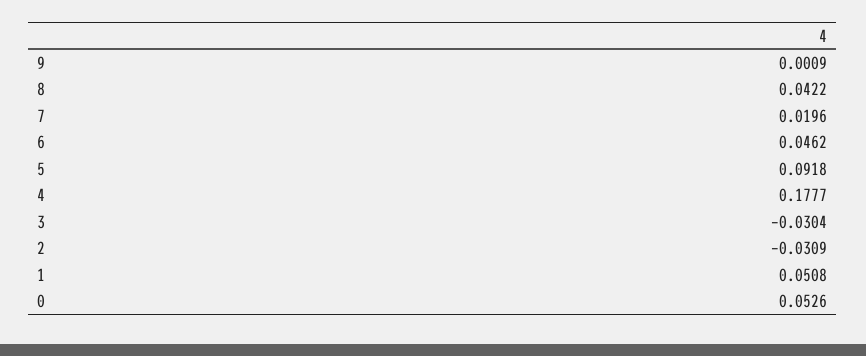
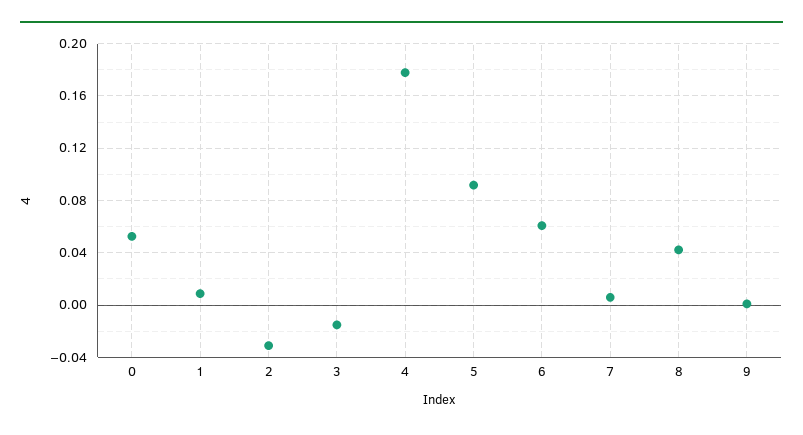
  {
    "9": 0.0009,
    "8": 0.0422,
-   "7": 0.0196,
+   "7": 0.005,
-   "6": 0.0462,
+   "6": 0.06,
    "5": 0.0918,
    "4": 0.1777,
-   "3": -0.0304,
+   "3": -0.015,
    "2": -0.0309,
-   "1": 0.0508,
+   "1": 0.01,
    "0": 0.0526
  }

